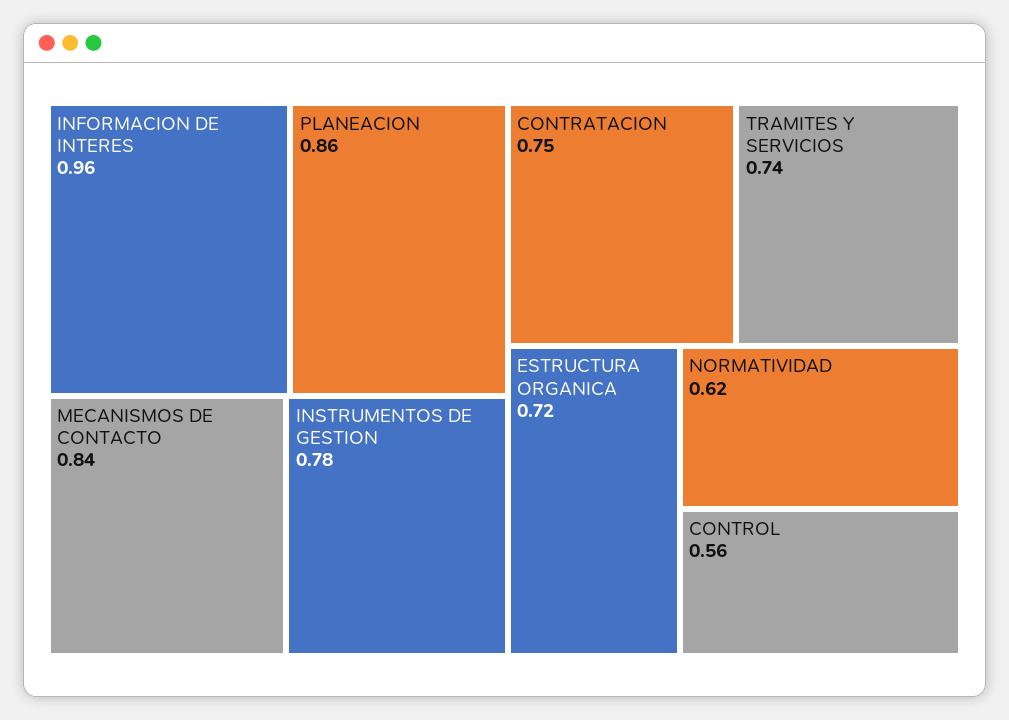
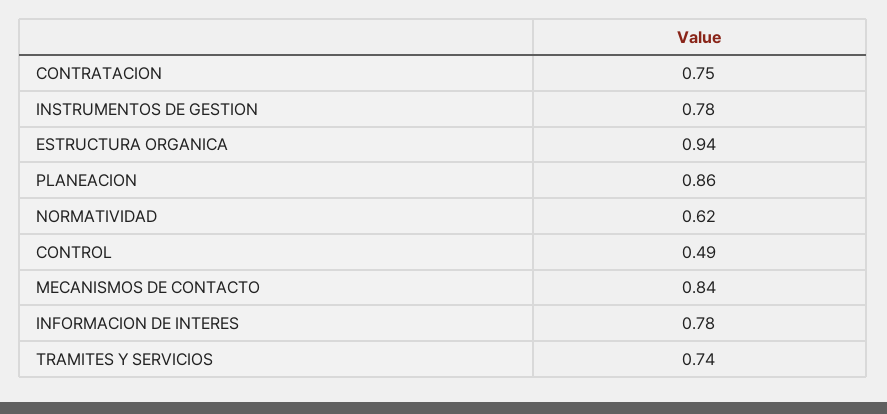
  {
-   "INFORMACION DE INTERES": 0.96,
+   "INFORMACION DE INTERES": 0.78,
    "PLANEACION": 0.86,
    "MECANISMOS DE CONTACTO": 0.84,
    "INSTRUMENTOS DE GESTION": 0.78,
    "CONTRATACION": 0.75,
    "TRAMITES Y SERVICIOS": 0.74,
-   "ESTRUCTURA ORGANICA": 0.72,
+   "ESTRUCTURA ORGANICA": 0.94,
    "NORMATIVIDAD": 0.62,
-   "CONTROL": 0.56
+   "CONTROL": 0.49
  }

